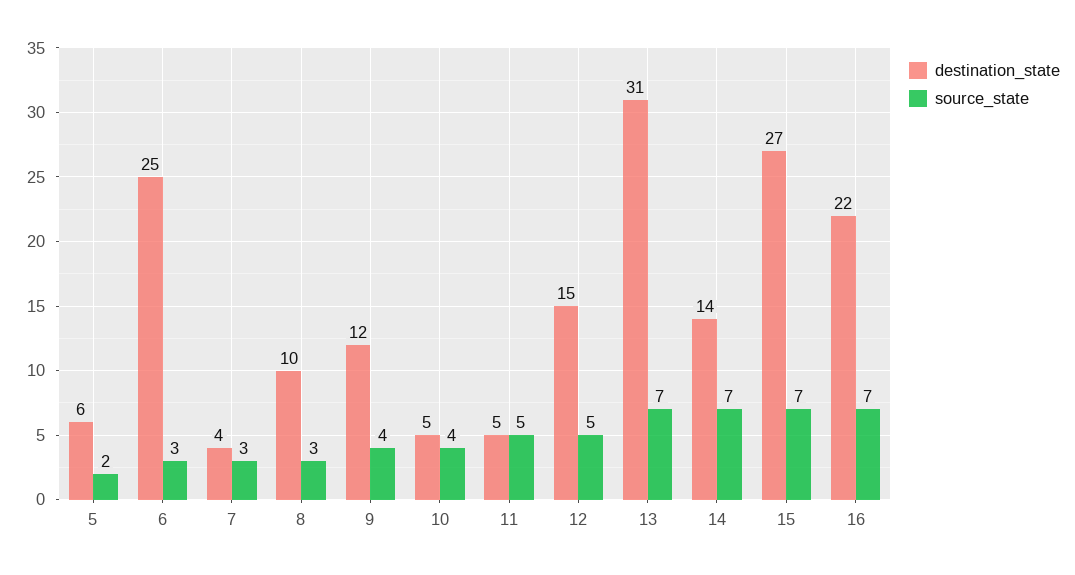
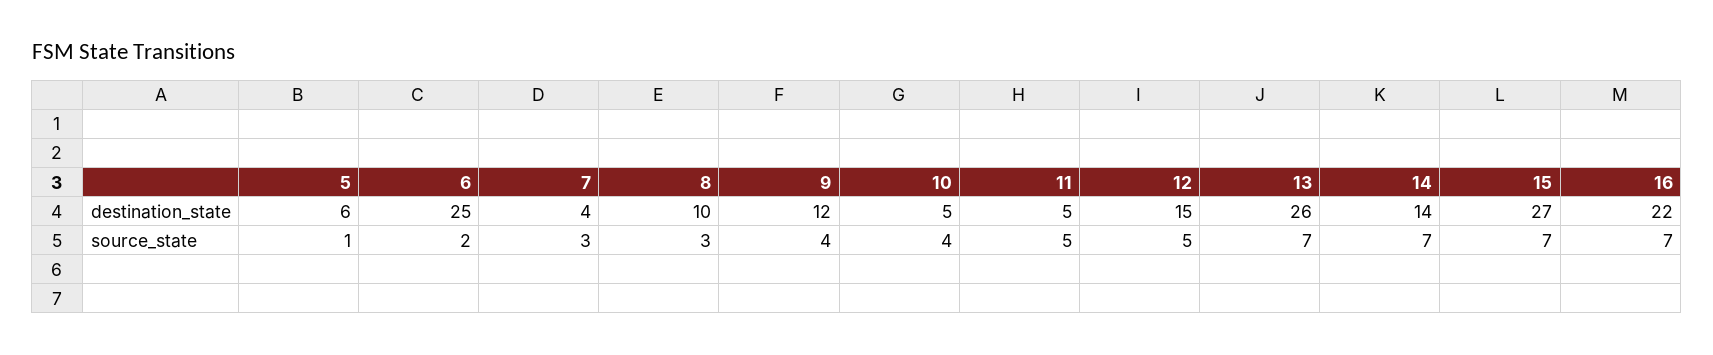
  {
    "destination_state": {
      "5": 6,
      "6": 25,
      "7": 4,
      "8": 10,
      "9": 12,
      "10": 5,
      "11": 5,
      "12": 15,
-     "13": 31,
+     "13": 26,
      "14": 14,
      "15": 27,
      "16": 22
    },
    "source_state": {
-     "5": 2,
+     "5": 1,
-     "6": 3,
+     "6": 2,
      "7": 3,
      "8": 3,
      "9": 4,
      "10": 4,
      "11": 5,
      "12": 5,
      "13": 7,
      "14": 7,
      "15": 7,
      "16": 7
    }
  }

